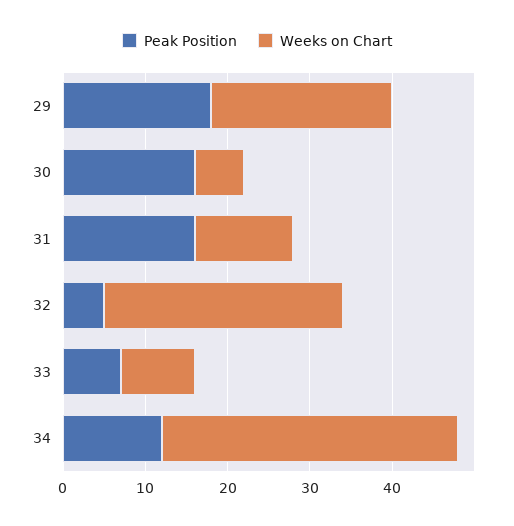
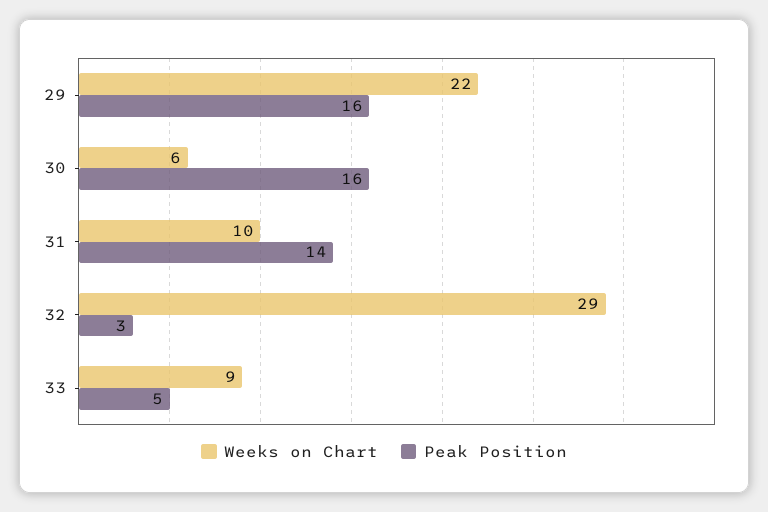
  {
    "Peak Position": {
-     "29": 18,
+     "29": 16,
      "30": 16,
-     "31": 16,
+     "31": 14,
-     "32": 5,
+     "32": 3,
-     "33": 7,
+     "33": 5
-     "34": 12
    },
    "Weeks on Chart": {
      "29": 22,
      "30": 6,
-     "31": 12,
+     "31": 10,
      "32": 29,
-     "33": 9,
+     "33": 9
-     "34": 36
    }
  }

